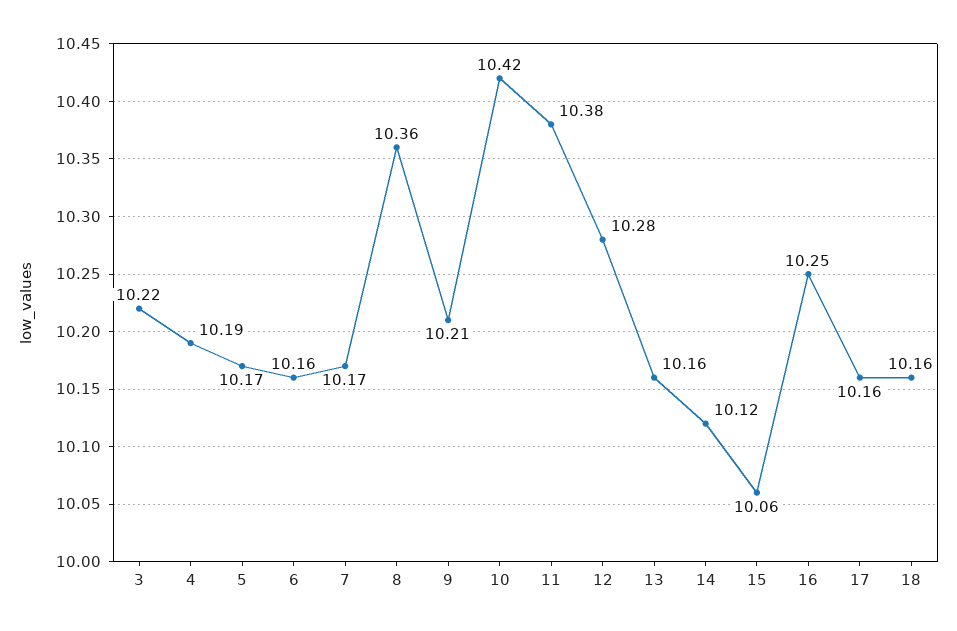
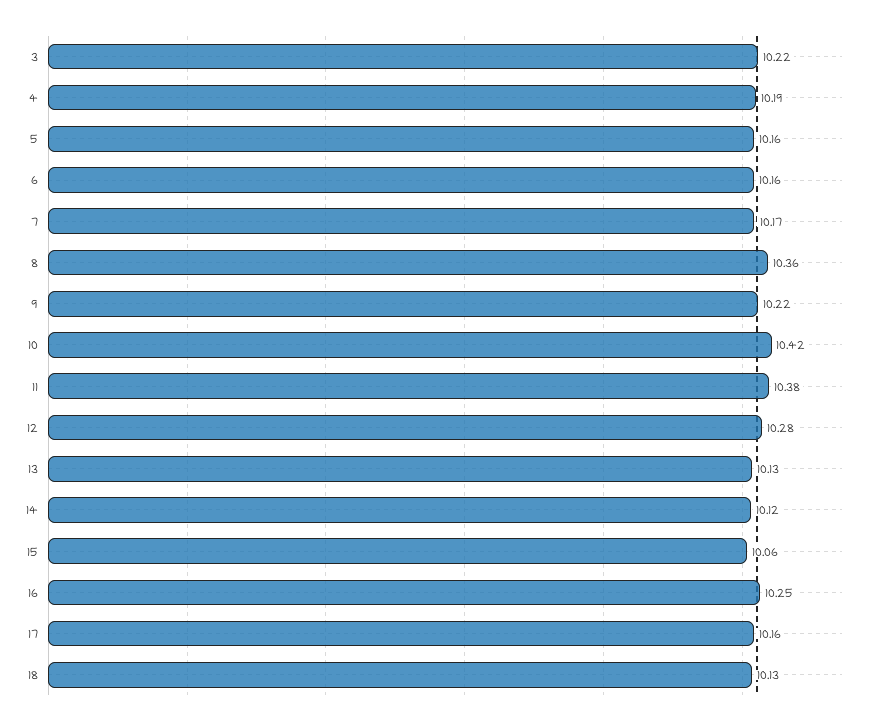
  {
    "3": 10.22,
    "4": 10.19,
-   "5": 10.17,
+   "5": 10.16,
    "6": 10.16,
    "7": 10.17,
    "8": 10.36,
-   "9": 10.21,
+   "9": 10.22,
    "10": 10.42,
    "11": 10.38,
    "12": 10.28,
-   "13": 10.16,
+   "13": 10.13,
    "14": 10.12,
    "15": 10.06,
    "16": 10.25,
    "17": 10.16,
-   "18": 10.16
+   "18": 10.13
  }

